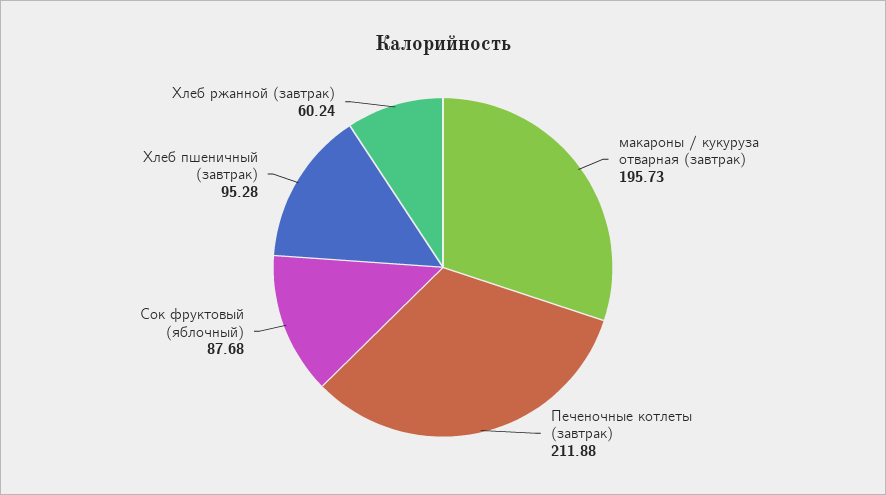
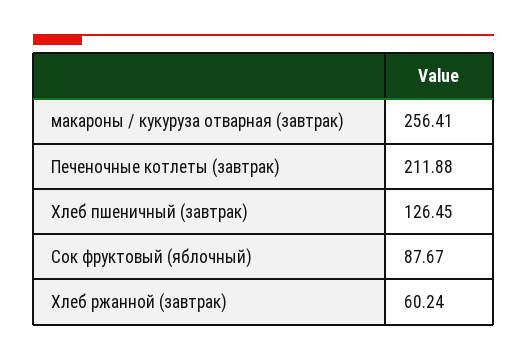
  {
-   "макароны / кукуруза отварная (завтрак)": 195.73,
+   "макароны / кукуруза отварная (завтрак)": 256.41,
    "Печеночные котлеты (завтрак)": 211.88,
-   "Сок фруктовый (яблочный)": 87.68,
+   "Сок фруктовый (яблочный)": 87.67,
-   "Хлеб пшеничный (завтрак)": 95.28,
+   "Хлеб пшеничный (завтрак)": 126.45,
    "Хлеб ржанной (завтрак)": 60.24
  }

